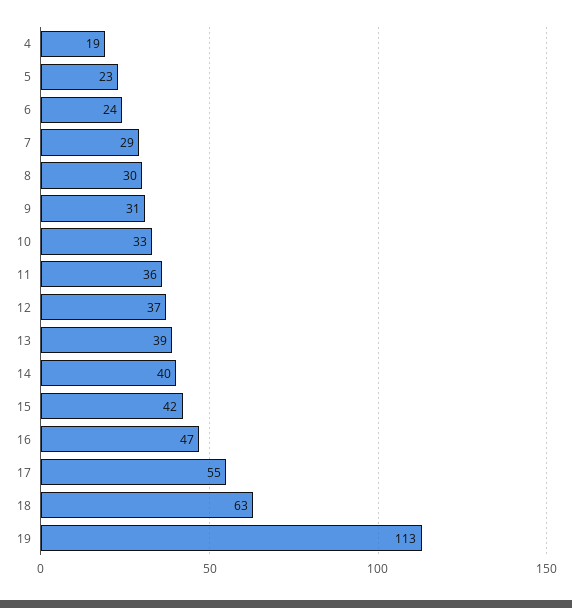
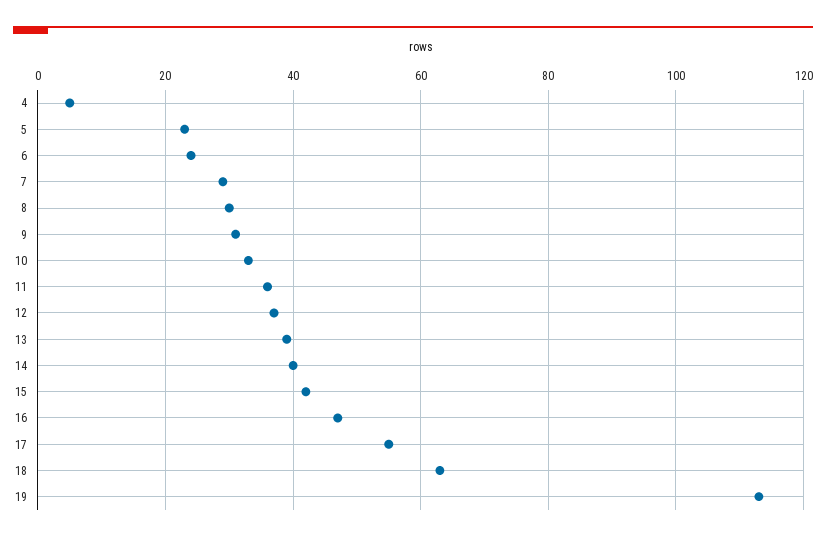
  {
-   "4": 19,
+   "4": 5,
    "5": 23,
    "6": 24,
    "7": 29,
    "8": 30,
    "9": 31,
    "10": 33,
    "11": 36,
    "12": 37,
    "13": 39,
    "14": 40,
    "15": 42,
    "16": 47,
    "17": 55,
    "18": 63,
    "19": 113
  }

